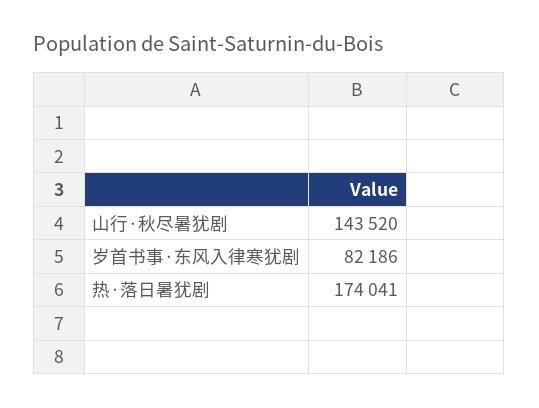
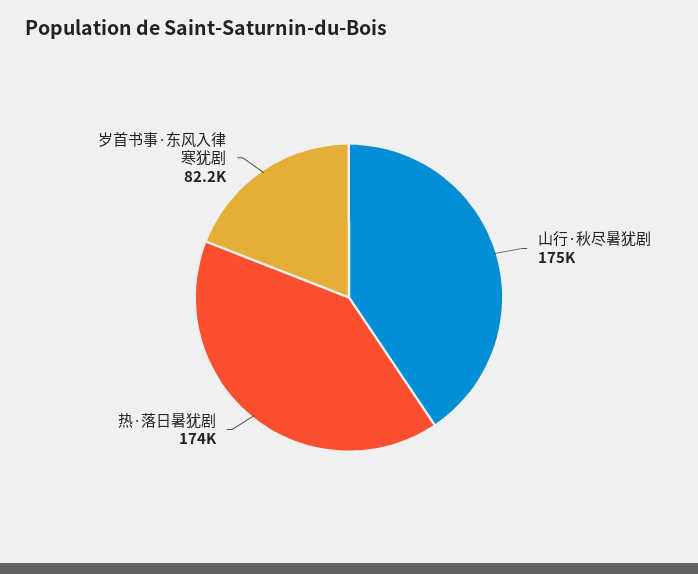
  {
-   "山行·秋尽暑犹剧": 143520,
+   "山行·秋尽暑犹剧": 175000,
    "岁首书事·东风入律寒犹剧": 82186,
    "热·落日暑犹剧": 174041
  }

